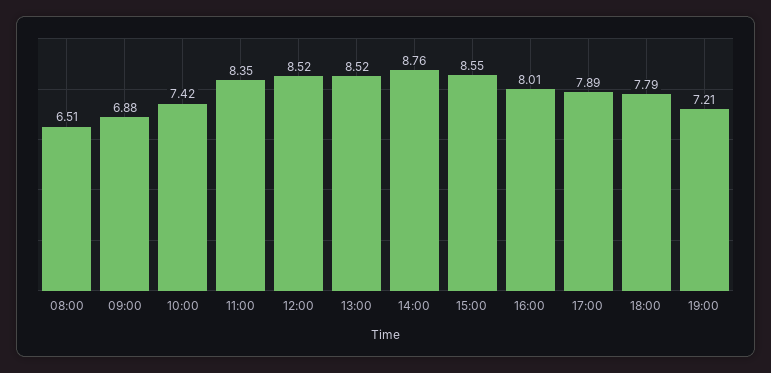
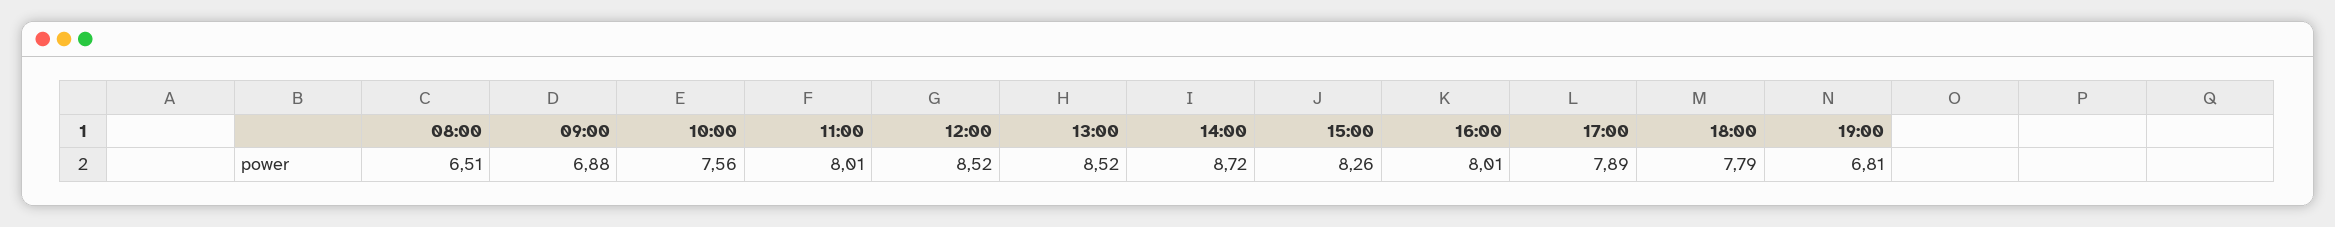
  {
    "08:00": 6.51,
    "09:00": 6.88,
-   "10:00": 7.42,
+   "10:00": 7.56,
-   "11:00": 8.35,
+   "11:00": 8.01,
    "12:00": 8.52,
    "13:00": 8.52,
-   "14:00": 8.76,
+   "14:00": 8.72,
-   "15:00": 8.55,
+   "15:00": 8.26,
    "16:00": 8.01,
    "17:00": 7.89,
    "18:00": 7.79,
-   "19:00": 7.21
+   "19:00": 6.81
  }

